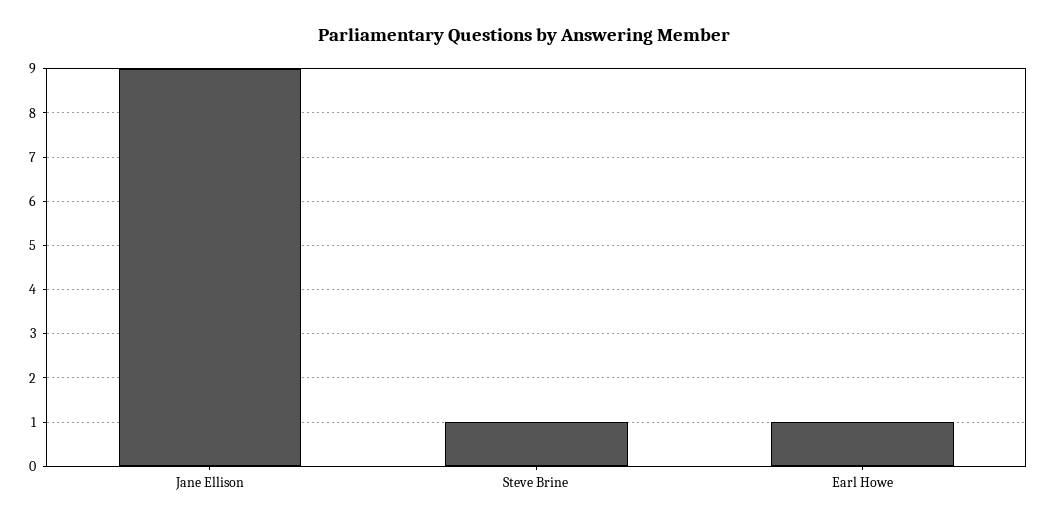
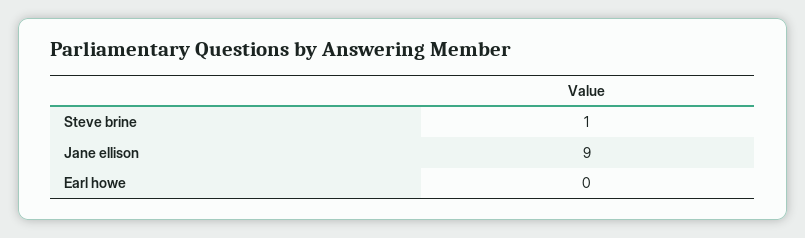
  {
    "Jane Ellison": 9,
    "Steve Brine": 1,
-   "Earl Howe": 1
+   "Earl Howe": 0
  }

